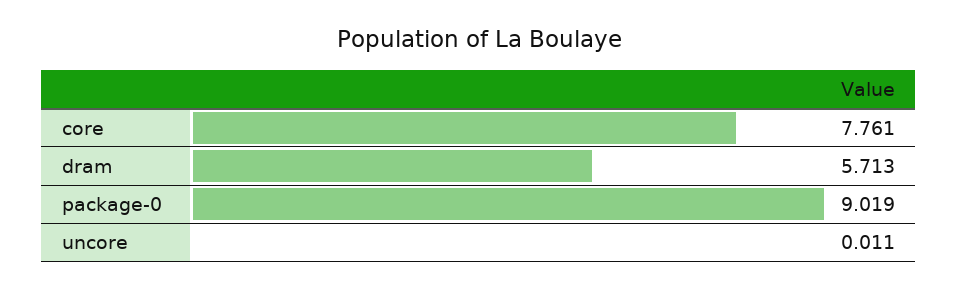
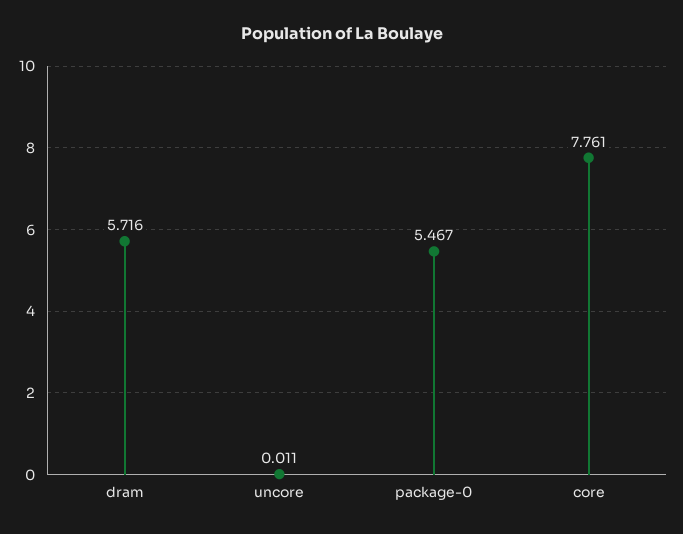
  {
    "core": 7.761,
-   "dram": 5.713,
+   "dram": 5.716,
-   "package-0": 9.019,
+   "package-0": 5.467,
    "uncore": 0.011
  }

